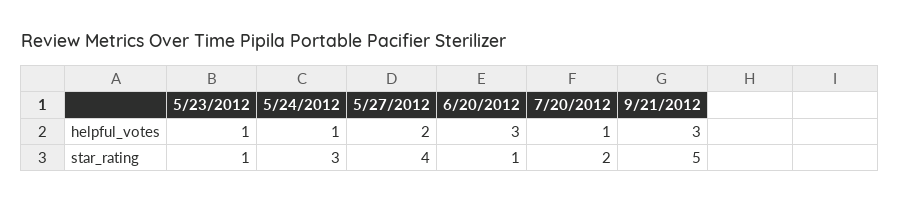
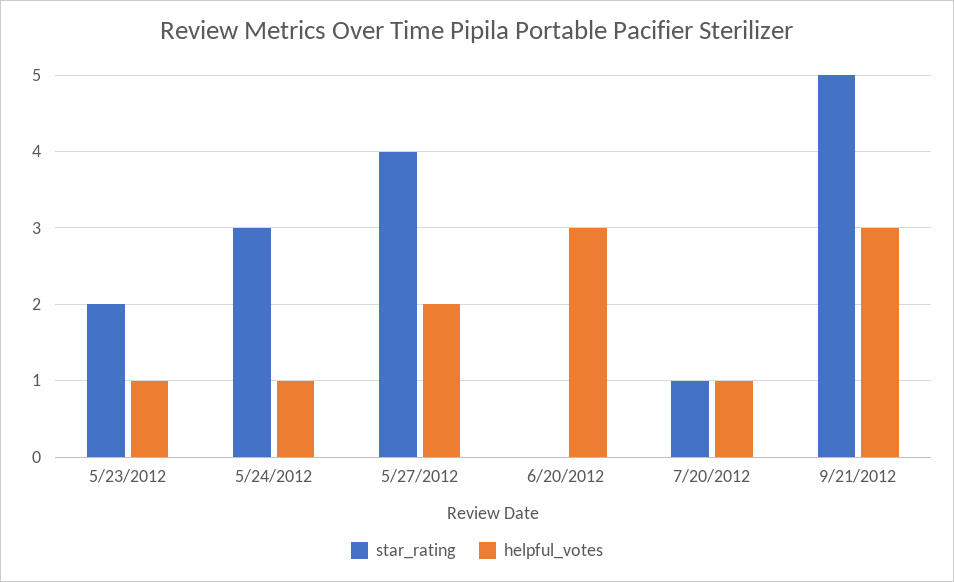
  {
    "helpful_votes": {
      "5/23/2012": 1,
      "5/24/2012": 1,
      "5/27/2012": 2,
      "6/20/2012": 3,
      "7/20/2012": 1,
      "9/21/2012": 3
    },
    "star_rating": {
-     "5/23/2012": 1,
+     "5/23/2012": 2,
      "5/24/2012": 3,
      "5/27/2012": 4,
-     "6/20/2012": 1,
+     "6/20/2012": 0,
-     "7/20/2012": 2,
+     "7/20/2012": 1,
      "9/21/2012": 5
    }
  }

